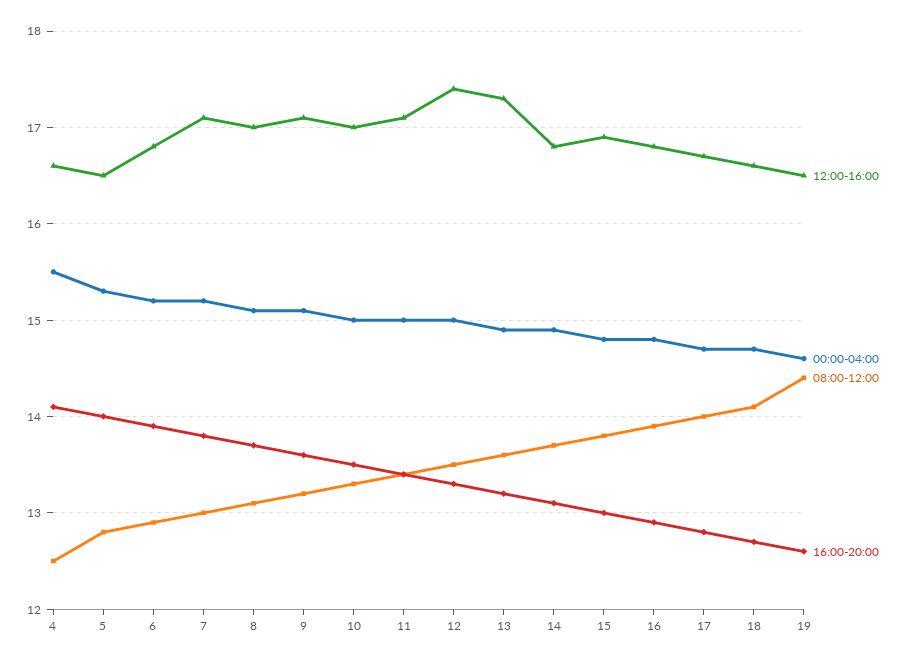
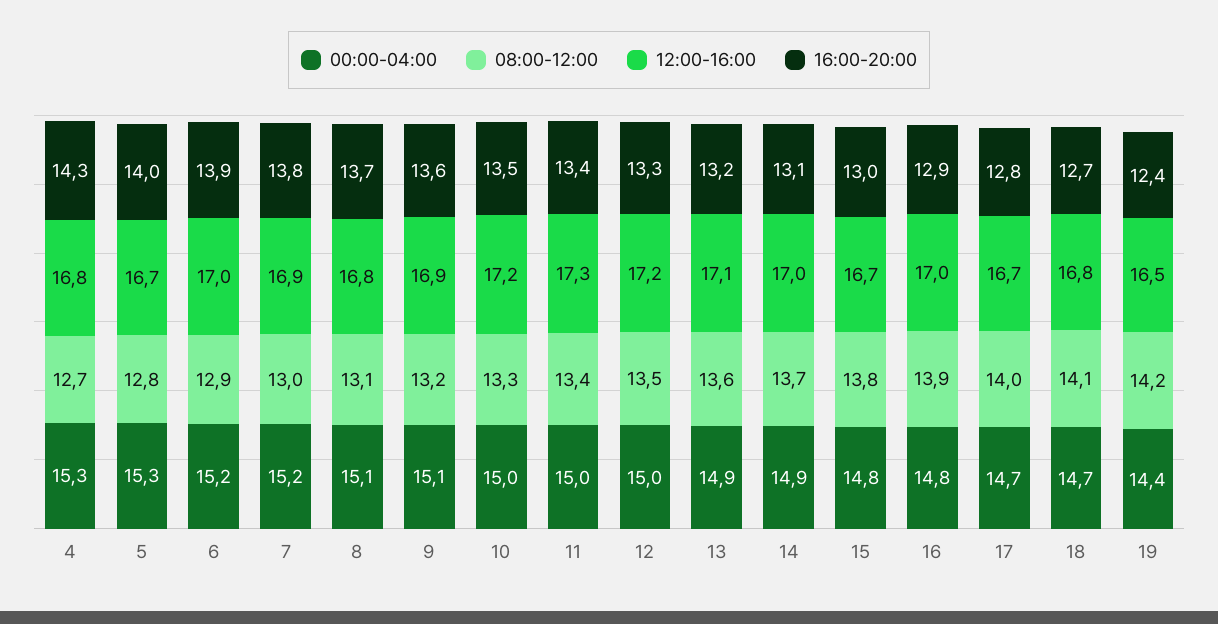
  {
    "12:00-16:00": {
-     "4": 16.6,
+     "4": 16.8,
-     "5": 16.5,
+     "5": 16.7,
-     "6": 16.8,
+     "6": 17,
-     "7": 17.1,
+     "7": 16.9,
-     "8": 17,
+     "8": 16.8,
-     "9": 17.1,
+     "9": 16.9,
-     "10": 17,
+     "10": 17.2,
-     "11": 17.1,
+     "11": 17.3,
-     "12": 17.4,
+     "12": 17.2,
-     "13": 17.3,
+     "13": 17.1,
-     "14": 16.8,
+     "14": 17,
-     "15": 16.9,
+     "15": 16.7,
-     "16": 16.8,
+     "16": 17,
      "17": 16.7,
-     "18": 16.6,
+     "18": 16.8,
      "19": 16.5
    },
    "00:00-04:00": {
-     "4": 15.5,
+     "4": 15.3,
      "5": 15.3,
      "6": 15.2,
      "7": 15.2,
      "8": 15.1,
      "9": 15.1,
      "10": 15,
      "11": 15,
      "12": 15,
      "13": 14.9,
      "14": 14.9,
      "15": 14.8,
      "16": 14.8,
      "17": 14.7,
      "18": 14.7,
-     "19": 14.6
+     "19": 14.4
    },
    "08:00-12:00": {
-     "4": 12.5,
+     "4": 12.7,
      "5": 12.8,
      "6": 12.9,
      "7": 13,
      "8": 13.1,
      "9": 13.2,
      "10": 13.3,
      "11": 13.4,
      "12": 13.5,
      "13": 13.6,
      "14": 13.7,
      "15": 13.8,
      "16": 13.9,
      "17": 14,
      "18": 14.1,
-     "19": 14.4
+     "19": 14.2
    },
    "16:00-20:00": {
-     "4": 14.1,
+     "4": 14.3,
      "5": 14,
      "6": 13.9,
      "7": 13.8,
      "8": 13.7,
      "9": 13.6,
      "10": 13.5,
      "11": 13.4,
      "12": 13.3,
      "13": 13.2,
      "14": 13.1,
      "15": 13,
      "16": 12.9,
      "17": 12.8,
      "18": 12.7,
-     "19": 12.6
+     "19": 12.4
    }
  }

